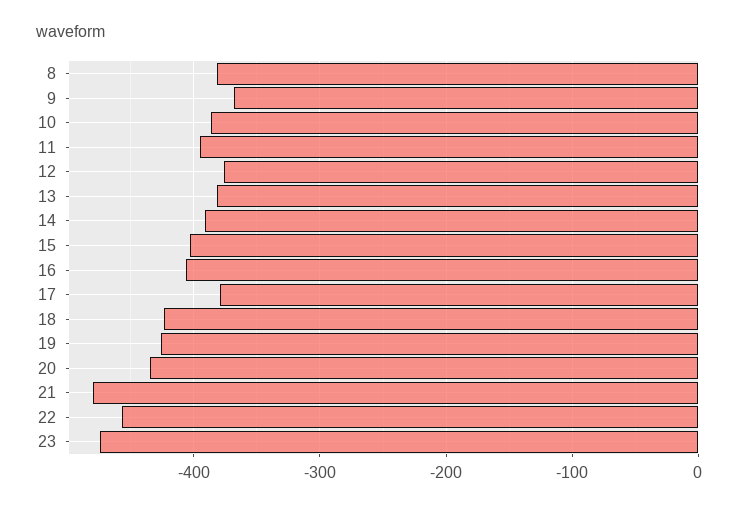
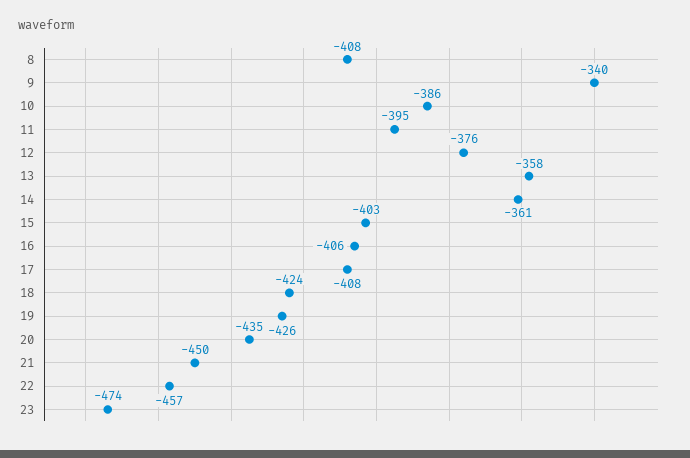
  {
-   "8": -380,
+   "8": -408,
-   "9": -370,
+   "9": -340,
    "10": -386,
    "11": -395,
    "12": -376,
-   "13": -380,
+   "13": -358,
-   "14": -390,
+   "14": -361,
    "15": -403,
    "16": -406,
-   "17": -380,
+   "17": -408,
    "18": -424,
    "19": -426,
    "20": -435,
-   "21": -480,
+   "21": -450,
    "22": -457,
    "23": -474
  }

